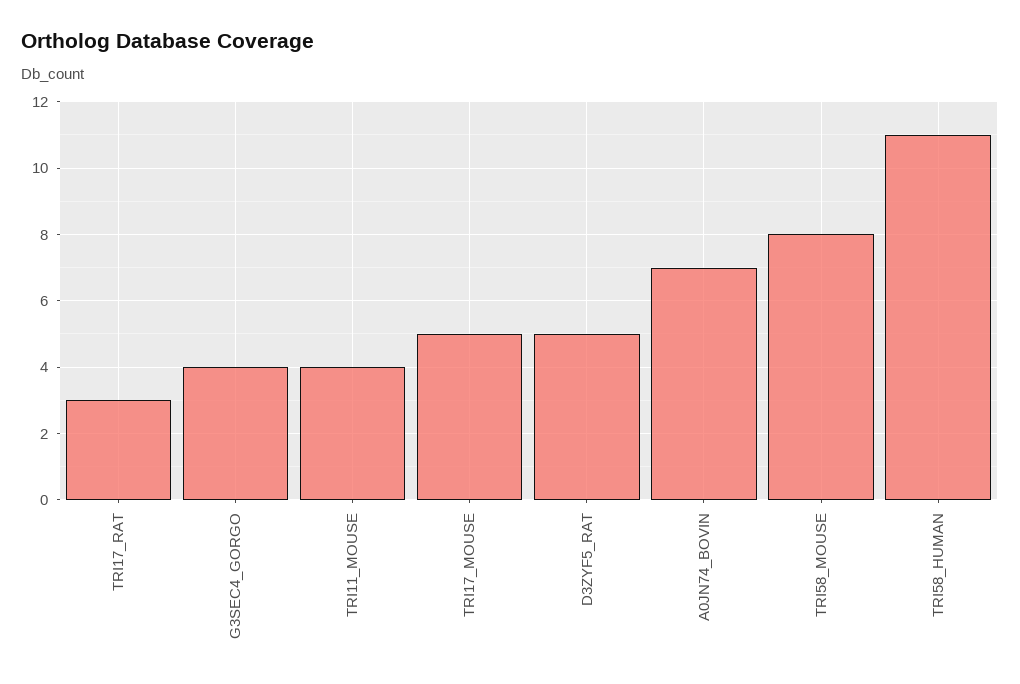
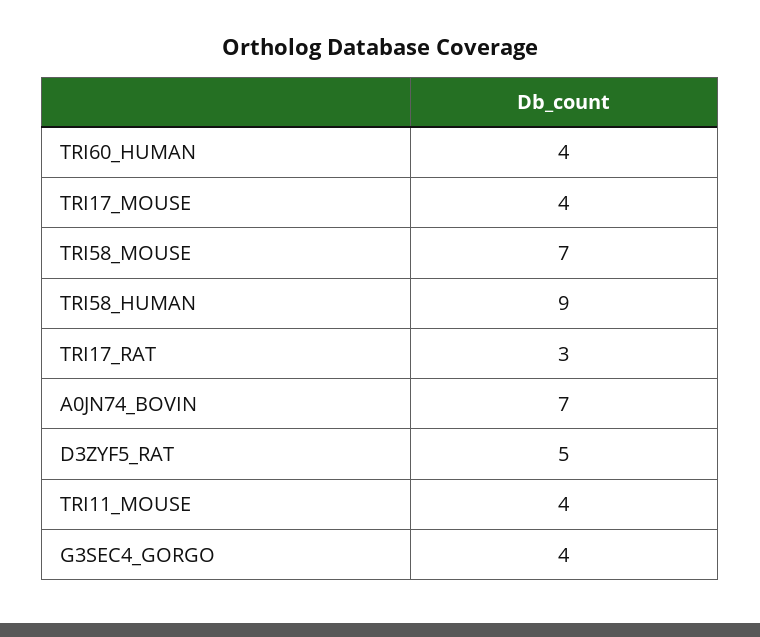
  {
    "TRI17_RAT": 3,
    "G3SEC4_GORGO": 4,
    "TRI11_MOUSE": 4,
-   "TRI17_MOUSE": 5,
+   "TRI17_MOUSE": 4,
    "D3ZYF5_RAT": 5,
    "A0JN74_BOVIN": 7,
-   "TRI58_MOUSE": 8,
+   "TRI58_MOUSE": 7,
-   "TRI58_HUMAN": 11
+   "TRI58_HUMAN": 9,
+   "TRI60_HUMAN": 4
  }

